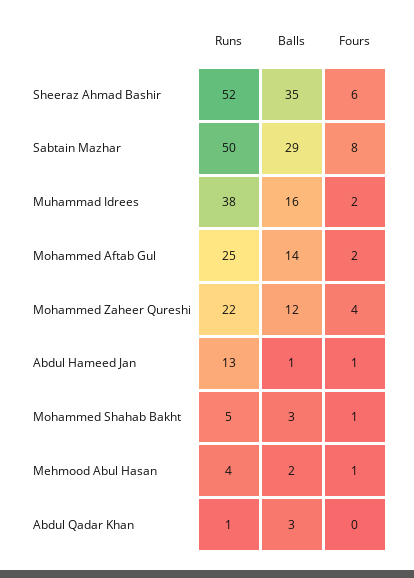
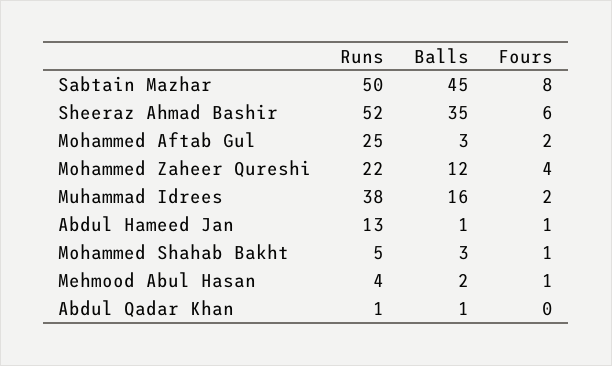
  {
    "Runs": {
      "Sheeraz Ahmad Bashir": 52,
      "Sabtain Mazhar": 50,
      "Muhammad Idrees": 38,
      "Mohammed Aftab Gul": 25,
      "Mohammed Zaheer Qureshi": 22,
      "Abdul Hameed Jan": 13,
      "Mohammed Shahab Bakht": 5,
      "Mehmood Abul Hasan": 4,
      "Abdul Qadar Khan": 1
    },
    "Balls": {
      "Sheeraz Ahmad Bashir": 35,
-     "Sabtain Mazhar": 29,
+     "Sabtain Mazhar": 45,
      "Muhammad Idrees": 16,
-     "Mohammed Aftab Gul": 14,
+     "Mohammed Aftab Gul": 3,
      "Mohammed Zaheer Qureshi": 12,
      "Abdul Hameed Jan": 1,
      "Mohammed Shahab Bakht": 3,
      "Mehmood Abul Hasan": 2,
-     "Abdul Qadar Khan": 3
+     "Abdul Qadar Khan": 1
    },
    "Fours": {
      "Sheeraz Ahmad Bashir": 6,
      "Sabtain Mazhar": 8,
      "Muhammad Idrees": 2,
      "Mohammed Aftab Gul": 2,
      "Mohammed Zaheer Qureshi": 4,
      "Abdul Hameed Jan": 1,
      "Mohammed Shahab Bakht": 1,
      "Mehmood Abul Hasan": 1,
      "Abdul Qadar Khan": 0
    }
  }

